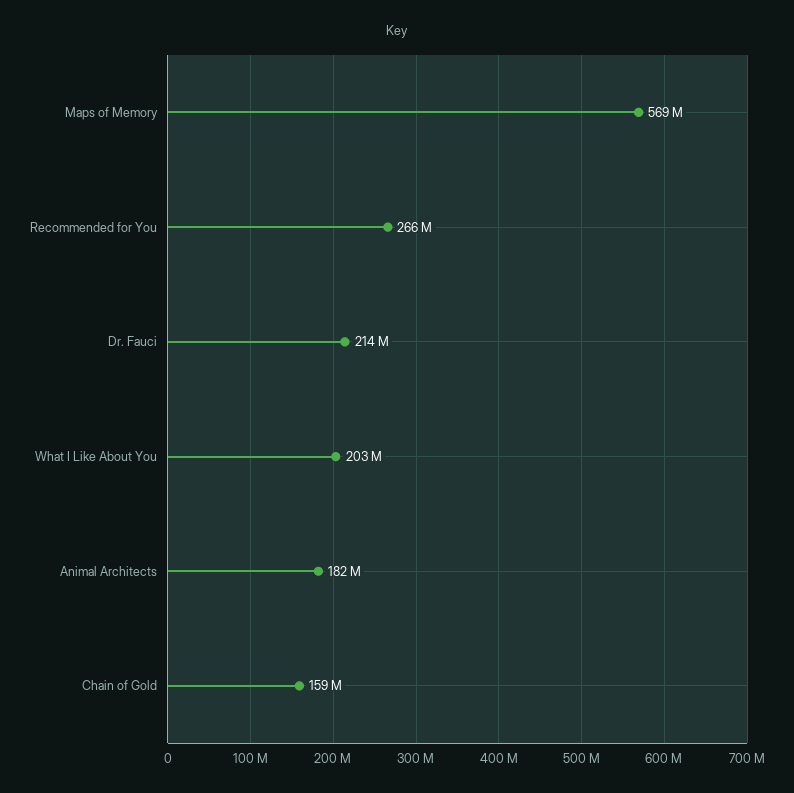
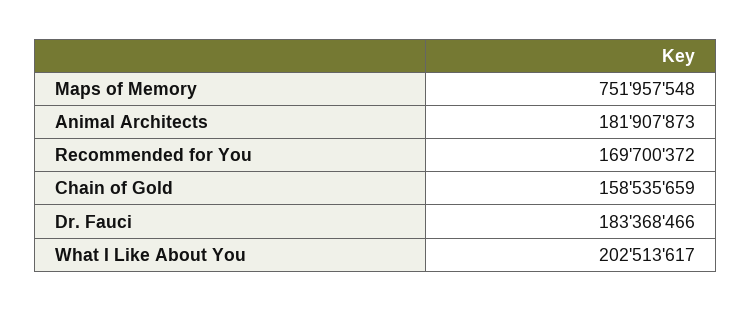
  {
-   "Maps of Memory": 569000000,
+   "Maps of Memory": 751957548,
-   "Recommended for You": 266000000,
+   "Recommended for You": 169700372,
-   "Dr. Fauci": 214000000,
+   "Dr. Fauci": 183368466,
    "What I Like About You": 202513617,
    "Animal Architects": 181907873,
    "Chain of Gold": 158535659
  }

